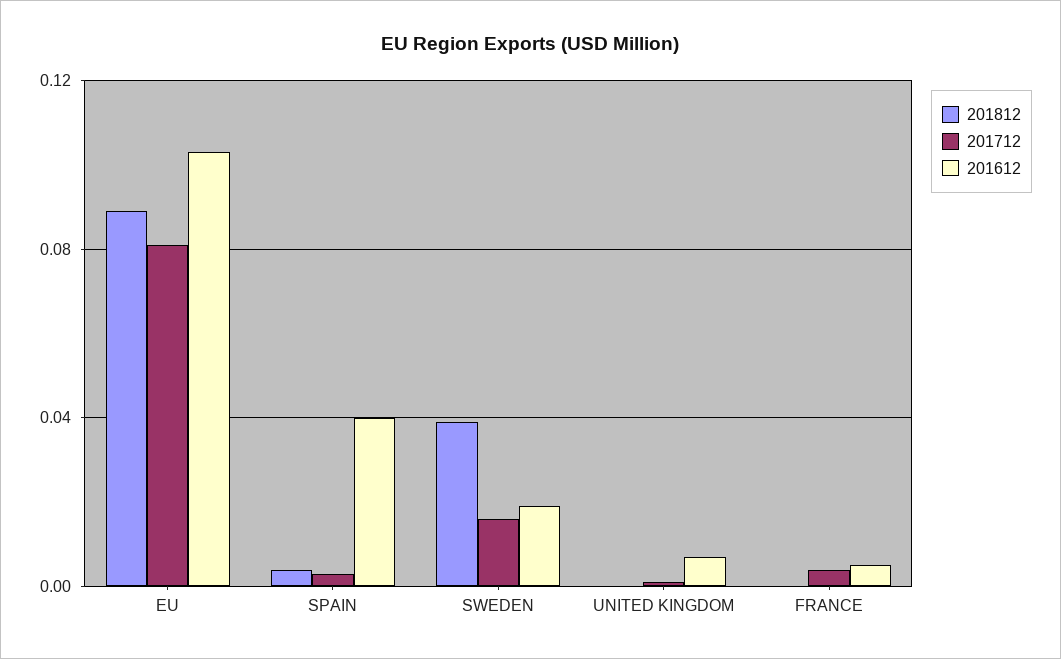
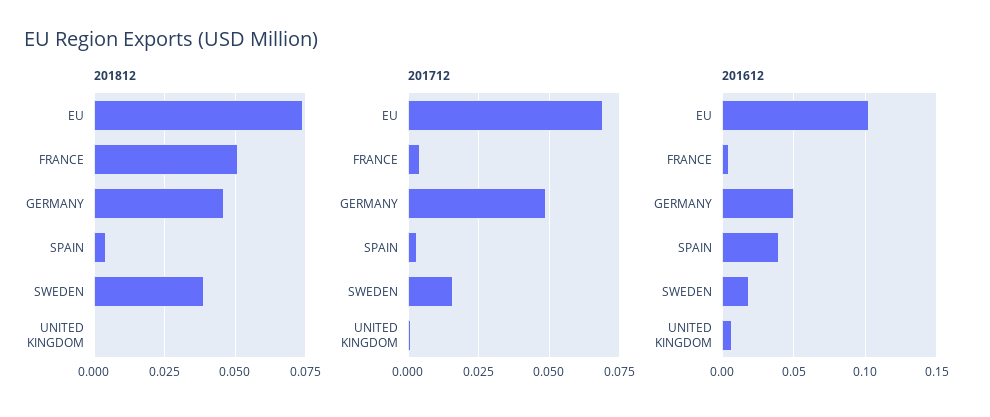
  {
    "201812": {
-     "EU": 0.09,
+     "EU": 0.075,
      "SPAIN": 0.005,
      "SWEDEN": 0.04,
      "UNITED KINGDOM": 0,
-     "FRANCE": 0
+     "FRANCE": 0.05,
+     "GERMANY": 0.045
    },
    "201712": {
-     "EU": 0.08,
+     "EU": 0.07,
      "SPAIN": 0.005,
      "SWEDEN": 0.015,
      "UNITED KINGDOM": 0,
-     "FRANCE": 0.005
+     "FRANCE": 0.005,
+     "GERMANY": 0.05
    },
    "201612": {
      "EU": 0.105,
      "SPAIN": 0.04,
      "SWEDEN": 0.02,
      "UNITED KINGDOM": 0.005,
-     "FRANCE": 0.005
+     "FRANCE": 0.005,
+     "GERMANY": 0.05
    }
  }

